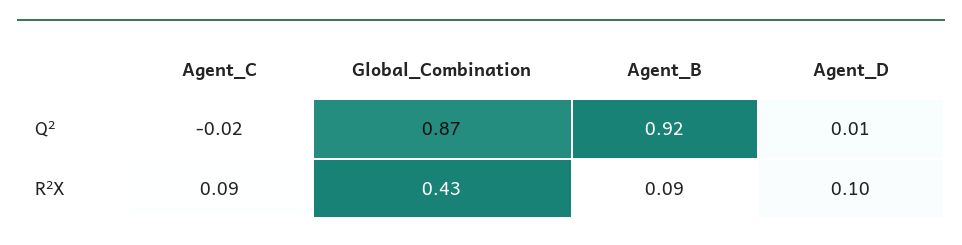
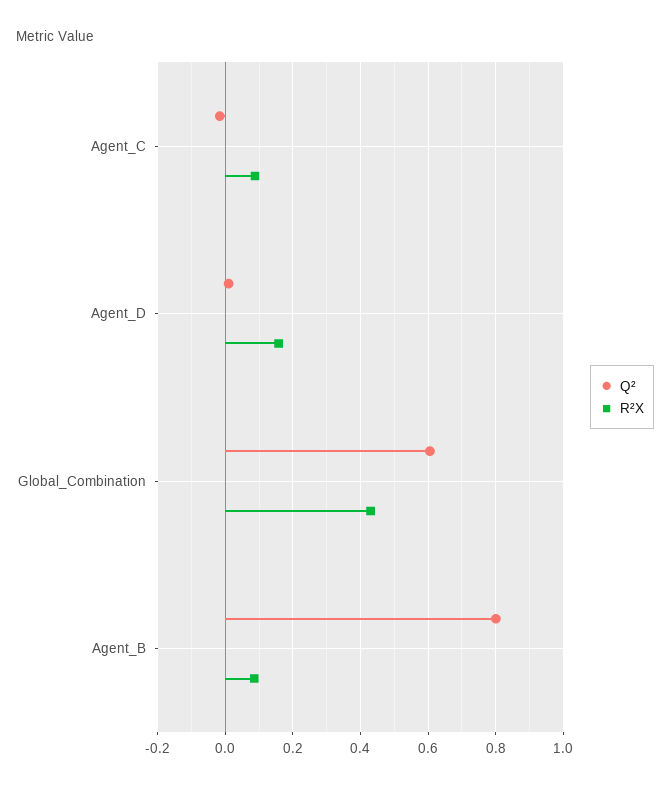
  {
    "Q²": {
      "Agent_C": -0.02,
-     "Global_Combination": 0.87,
+     "Global_Combination": 0.6,
-     "Agent_B": 0.92,
+     "Agent_B": 0.8,
      "Agent_D": 0.01
    },
    "R²X": {
      "Agent_C": 0.09,
      "Global_Combination": 0.43,
      "Agent_B": 0.09,
-     "Agent_D": 0.1
+     "Agent_D": 0.16
    }
  }

